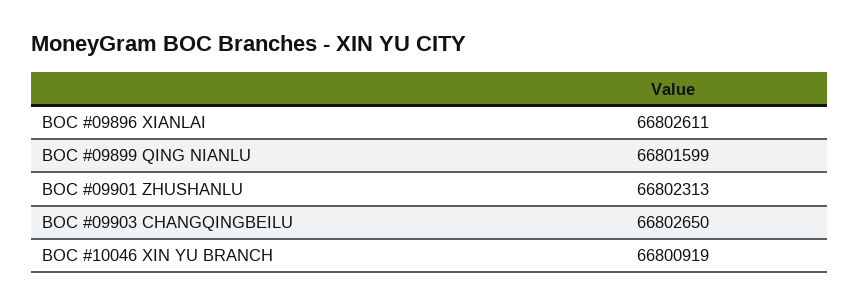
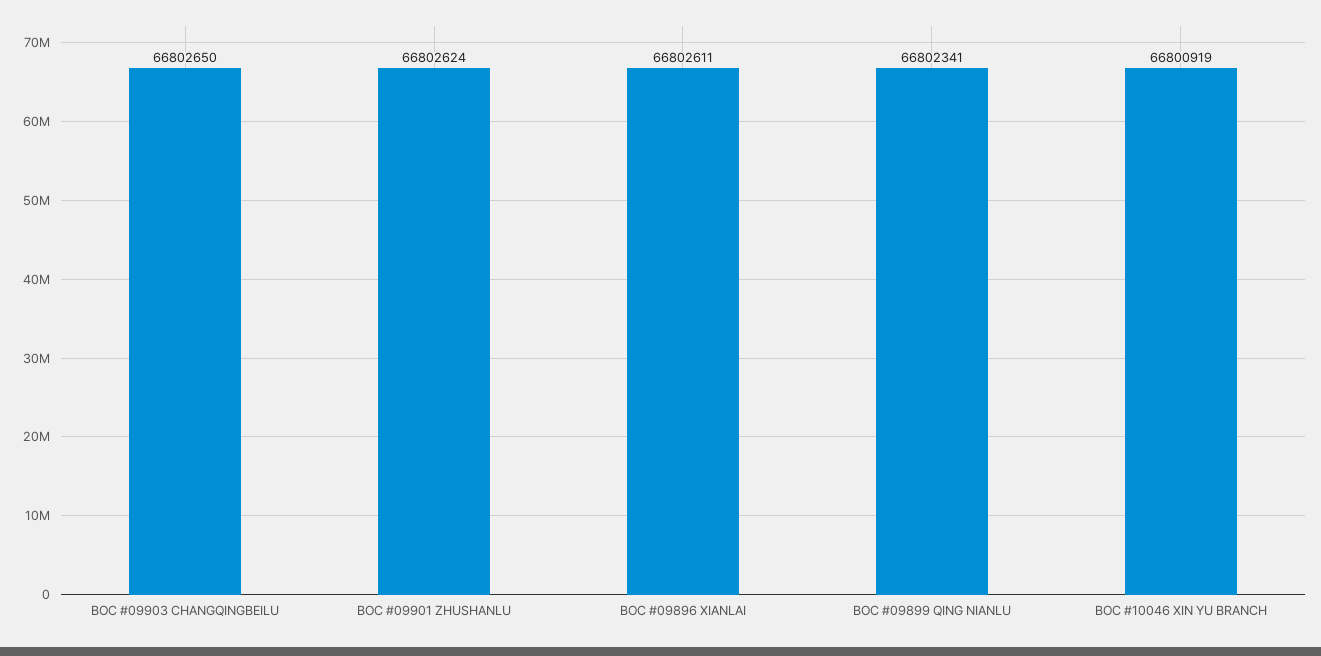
  {
    "BOC #09896 XIANLAI": 66802611,
-   "BOC #09899 QING NIANLU": 66801599,
+   "BOC #09899 QING NIANLU": 66802341,
-   "BOC #09901 ZHUSHANLU": 66802313,
+   "BOC #09901 ZHUSHANLU": 66802624,
    "BOC #09903 CHANGQINGBEILU": 66802650,
    "BOC #10046 XIN YU BRANCH": 66800919
  }

